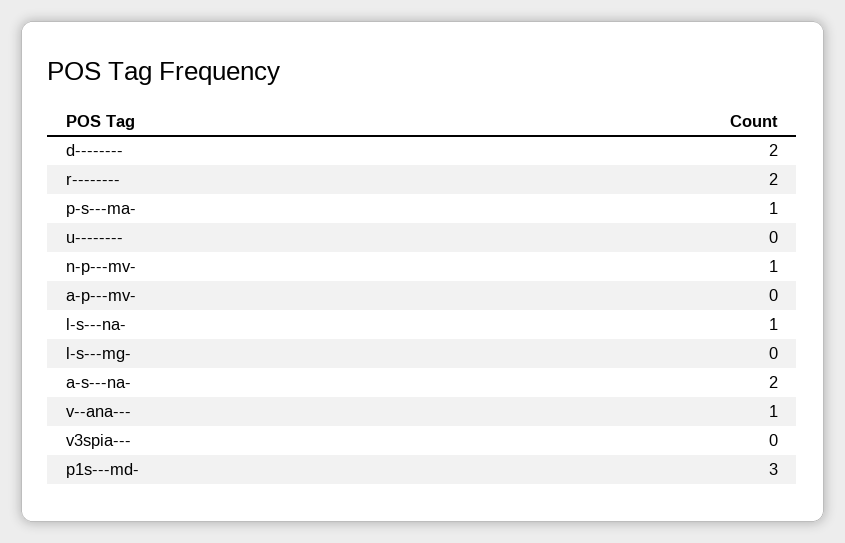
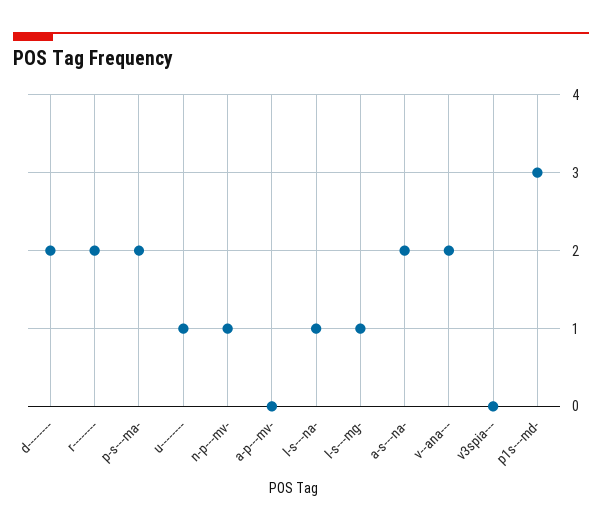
  {
    "d--------": 2,
    "r--------": 2,
-   "p-s---ma-": 1,
+   "p-s---ma-": 2,
-   "u--------": 0,
+   "u--------": 1,
    "n-p---mv-": 1,
    "a-p---mv-": 0,
    "l-s---na-": 1,
-   "l-s---mg-": 0,
+   "l-s---mg-": 1,
    "a-s---na-": 2,
-   "v--ana---": 1,
+   "v--ana---": 2,
    "v3spia---": 0,
    "p1s---md-": 3
  }

